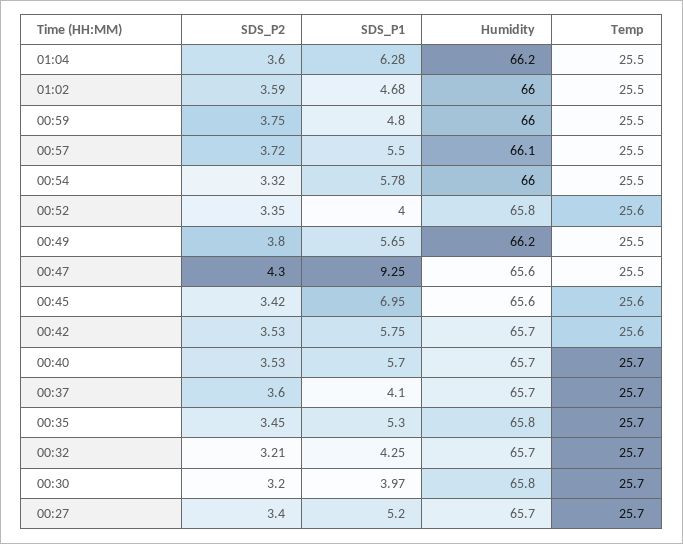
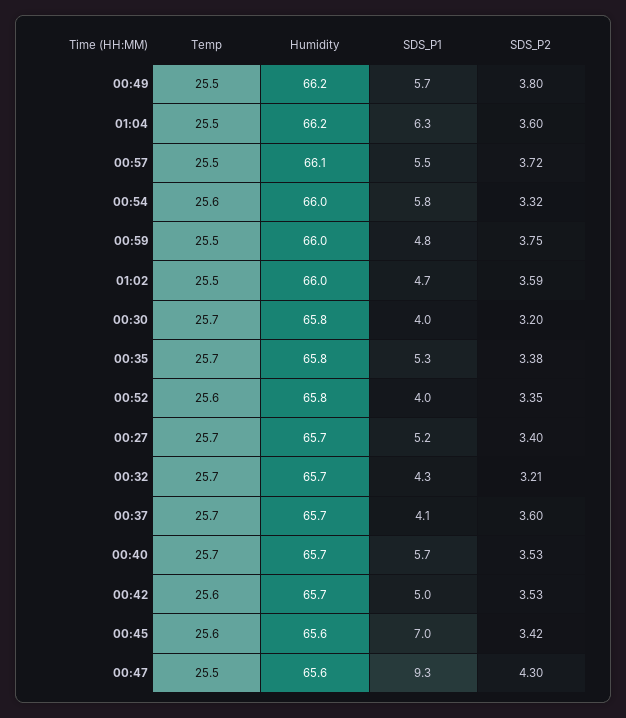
  {
    "SDS_P2": {
      "01:04": 3.6,
      "01:02": 3.59,
      "00:59": 3.75,
      "00:57": 3.72,
      "00:54": 3.32,
      "00:52": 3.35,
      "00:49": 3.8,
      "00:47": 4.3,
      "00:45": 3.42,
      "00:42": 3.53,
      "00:40": 3.53,
      "00:37": 3.6,
-     "00:35": 3.45,
+     "00:35": 3.38,
      "00:32": 3.21,
      "00:30": 3.2,
      "00:27": 3.4
    },
    "SDS_P1": {
      "01:04": 6.28,
      "01:02": 4.68,
      "00:59": 4.8,
      "00:57": 5.5,
      "00:54": 5.78,
      "00:52": 4,
      "00:49": 5.65,
      "00:47": 9.25,
      "00:45": 6.95,
-     "00:42": 5.75,
+     "00:42": 5,
      "00:40": 5.7,
      "00:37": 4.1,
      "00:35": 5.3,
      "00:32": 4.25,
      "00:30": 3.97,
      "00:27": 5.2
    },
    "Humidity": {
      "01:04": 66.2,
      "01:02": 66,
      "00:59": 66,
      "00:57": 66.1,
      "00:54": 66,
      "00:52": 65.8,
      "00:49": 66.2,
      "00:47": 65.6,
      "00:45": 65.6,
      "00:42": 65.7,
      "00:40": 65.7,
      "00:37": 65.7,
      "00:35": 65.8,
      "00:32": 65.7,
      "00:30": 65.8,
      "00:27": 65.7
    },
    "Temp": {
      "01:04": 25.5,
      "01:02": 25.5,
      "00:59": 25.5,
      "00:57": 25.5,
-     "00:54": 25.5,
+     "00:54": 25.6,
      "00:52": 25.6,
      "00:49": 25.5,
      "00:47": 25.5,
      "00:45": 25.6,
      "00:42": 25.6,
      "00:40": 25.7,
      "00:37": 25.7,
      "00:35": 25.7,
      "00:32": 25.7,
      "00:30": 25.7,
      "00:27": 25.7
    }
  }

